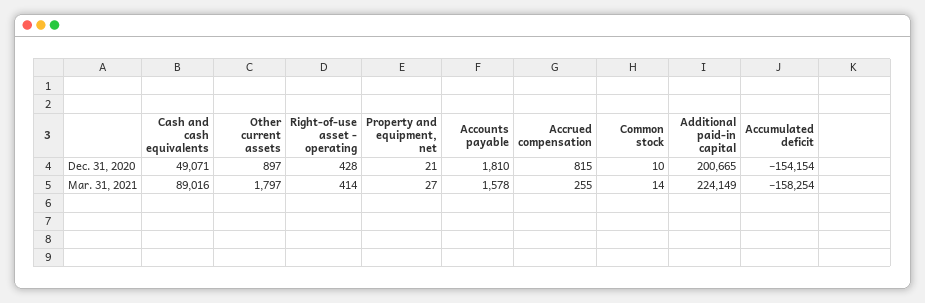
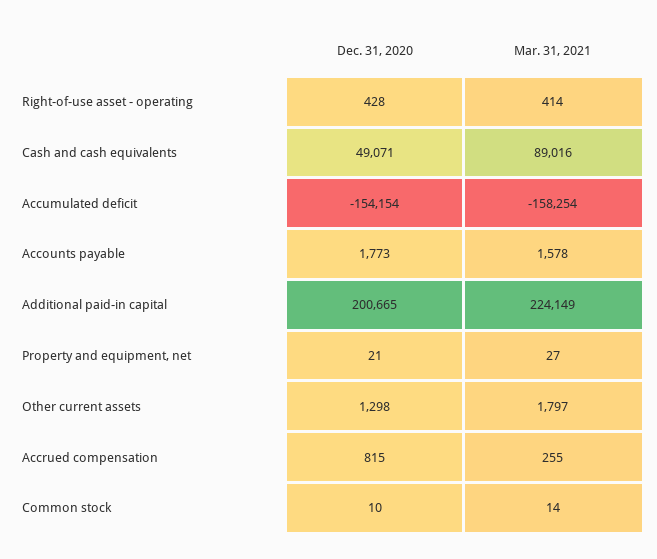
  {
    "Cash and cash equivalents": {
      "Dec. 31, 2020": 49071,
      "Mar. 31, 2021": 89016
    },
    "Other current assets": {
-     "Dec. 31, 2020": 897,
+     "Dec. 31, 2020": 1298,
      "Mar. 31, 2021": 1797
    },
    "Right-of-use asset - operating": {
      "Dec. 31, 2020": 428,
      "Mar. 31, 2021": 414
    },
    "Property and equipment, net": {
      "Dec. 31, 2020": 21,
      "Mar. 31, 2021": 27
    },
    "Accounts payable": {
-     "Dec. 31, 2020": 1810,
+     "Dec. 31, 2020": 1773,
      "Mar. 31, 2021": 1578
    },
    "Accrued compensation": {
      "Dec. 31, 2020": 815,
      "Mar. 31, 2021": 255
    },
    "Common stock": {
      "Dec. 31, 2020": 10,
      "Mar. 31, 2021": 14
    },
    "Additional paid-in capital": {
      "Dec. 31, 2020": 200665,
      "Mar. 31, 2021": 224149
    },
    "Accumulated deficit": {
      "Dec. 31, 2020": -154154,
      "Mar. 31, 2021": -158254
    }
  }

